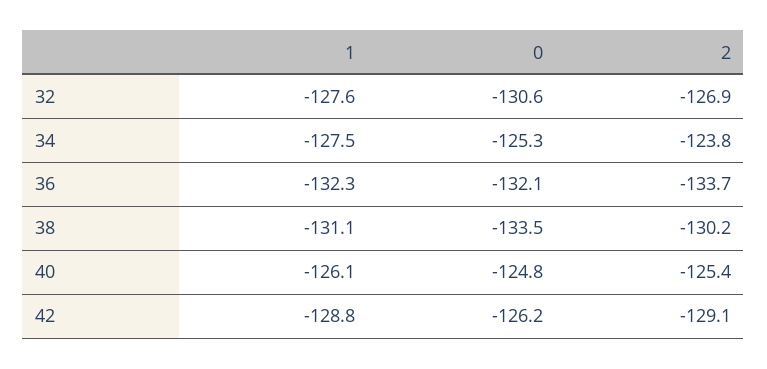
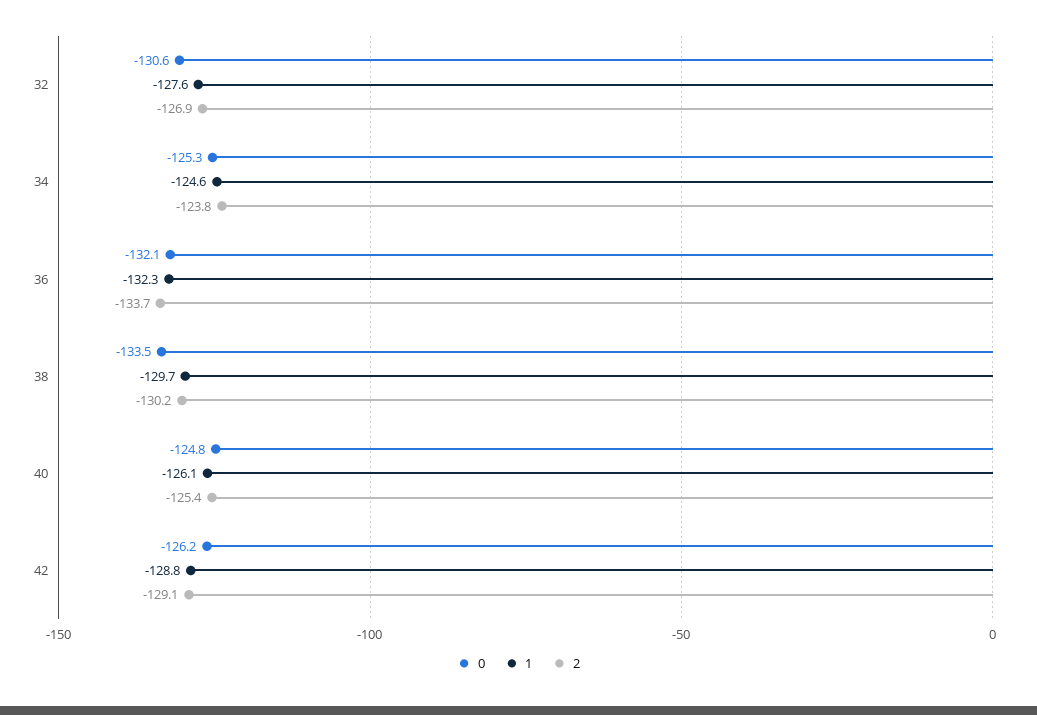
  {
    "1": {
      "32": -127.6,
-     "34": -127.5,
+     "34": -124.6,
      "36": -132.3,
-     "38": -131.1,
+     "38": -129.7,
      "40": -126.1,
      "42": -128.8
    },
    "0": {
      "32": -130.6,
      "34": -125.3,
      "36": -132.1,
      "38": -133.5,
      "40": -124.8,
      "42": -126.2
    },
    "2": {
      "32": -126.9,
      "34": -123.8,
      "36": -133.7,
      "38": -130.2,
      "40": -125.4,
      "42": -129.1
    }
  }

